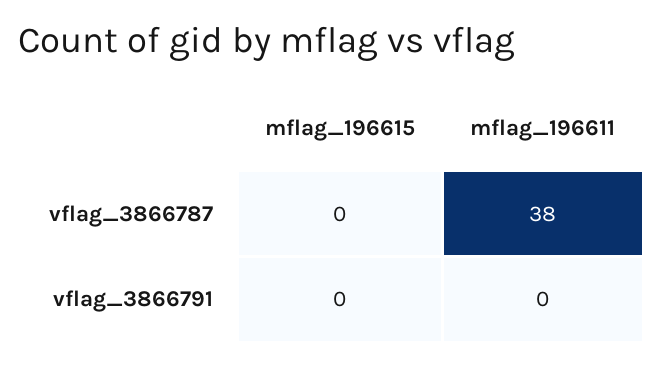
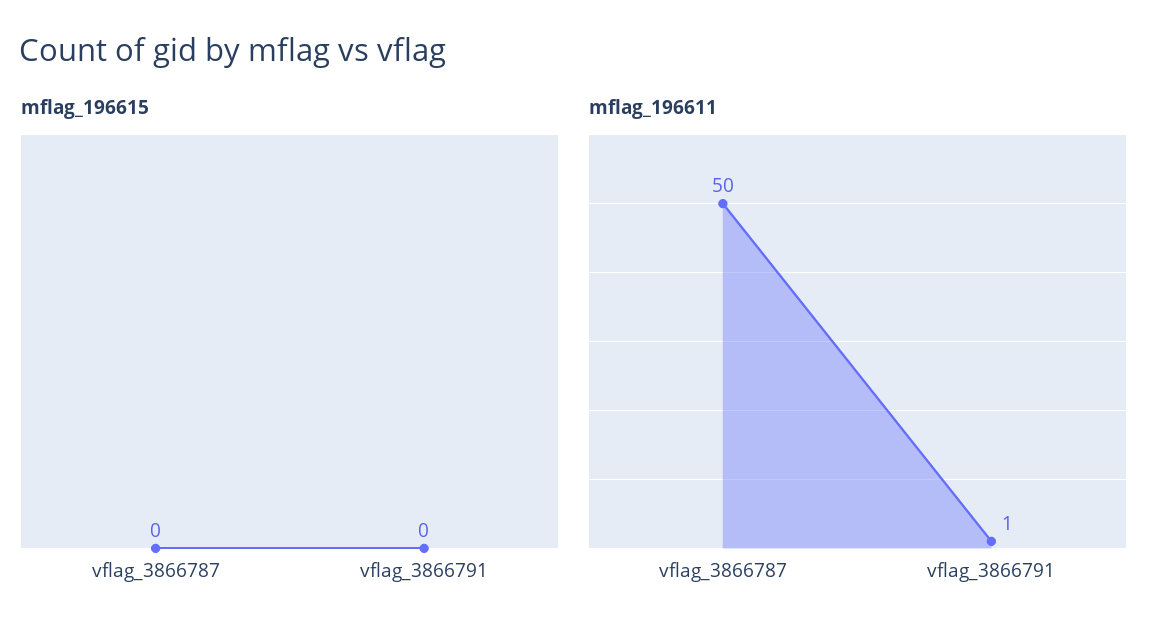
  {
    "mflag_196615": {
      "vflag_3866787": 0,
      "vflag_3866791": 0
    },
    "mflag_196611": {
-     "vflag_3866787": 38,
+     "vflag_3866787": 50,
-     "vflag_3866791": 0
+     "vflag_3866791": 1
    }
  }

